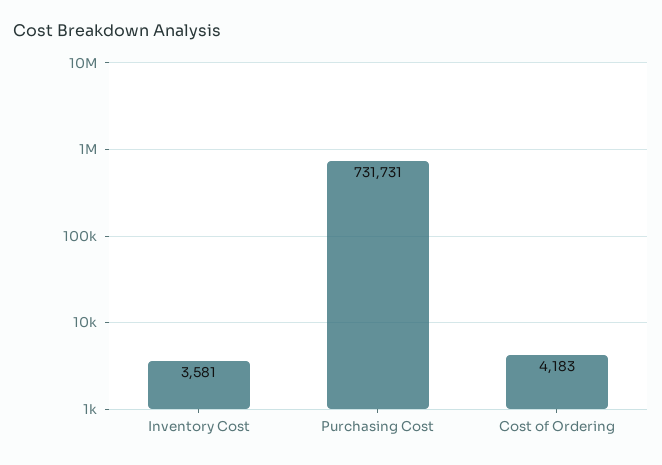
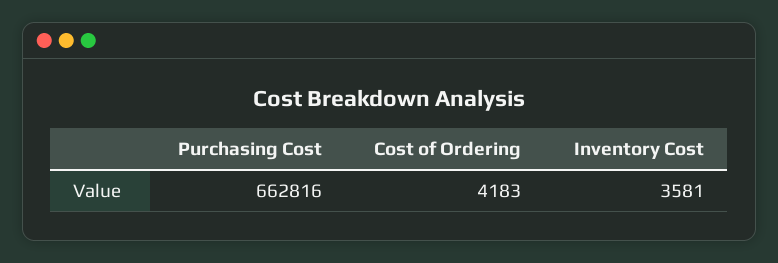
  {
    "Inventory Cost": 3581,
-   "Purchasing Cost": 731731,
+   "Purchasing Cost": 662816,
    "Cost of Ordering": 4183
  }

